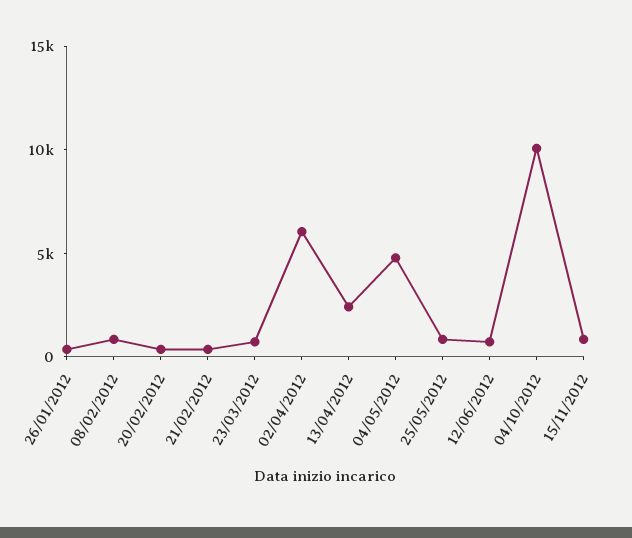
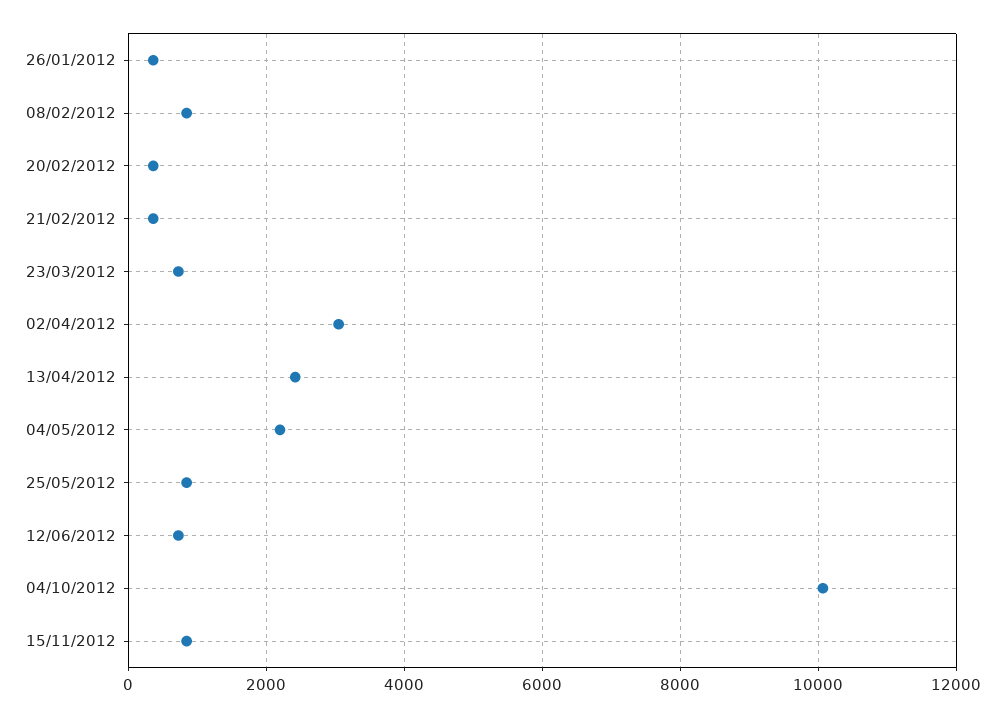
  {
    "26/01/2012": 400,
    "08/02/2012": 800,
    "20/02/2012": 400,
    "21/02/2012": 400,
    "23/03/2012": 800,
-   "02/04/2012": 6000,
+   "02/04/2012": 3000,
    "13/04/2012": 2400,
-   "04/05/2012": 5000,
+   "04/05/2012": 2200,
    "25/05/2012": 800,
    "12/06/2012": 800,
    "04/10/2012": 10000,
    "15/11/2012": 800
  }

